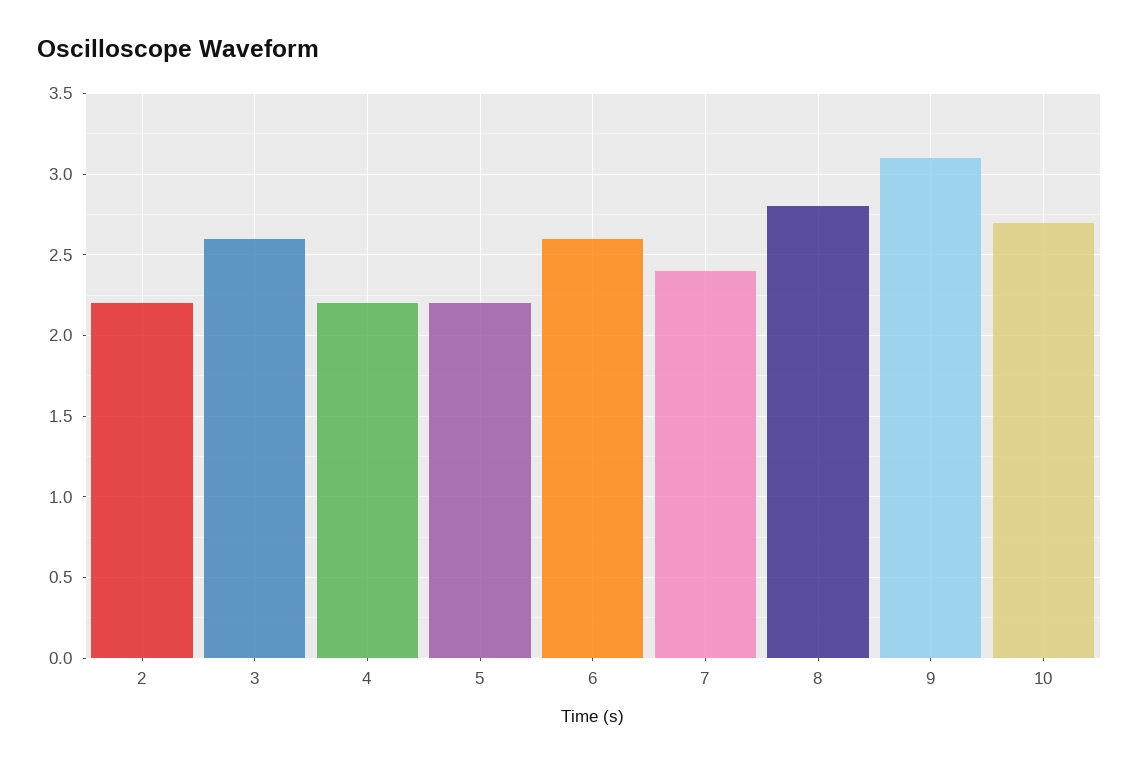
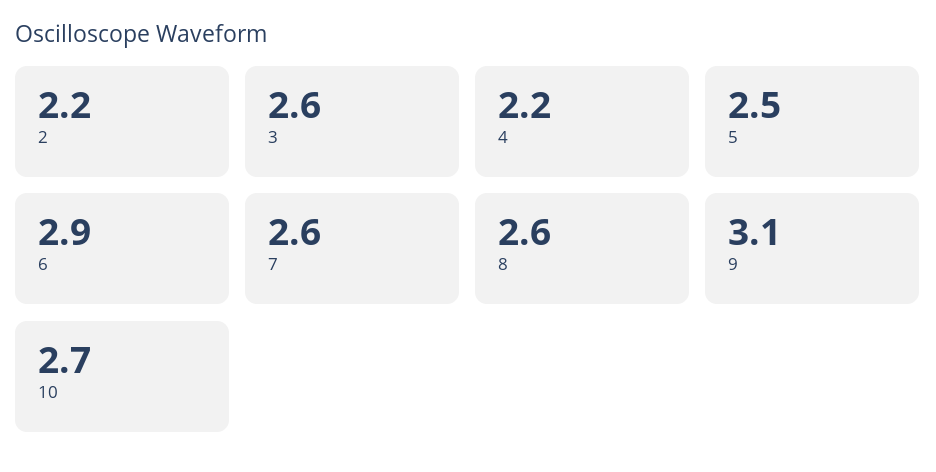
  {
    "2": 2.2,
    "3": 2.6,
    "4": 2.2,
-   "5": 2.2,
+   "5": 2.5,
-   "6": 2.6,
+   "6": 2.9,
-   "7": 2.4,
+   "7": 2.6,
-   "8": 2.8,
+   "8": 2.6,
    "9": 3.1,
    "10": 2.7
  }

